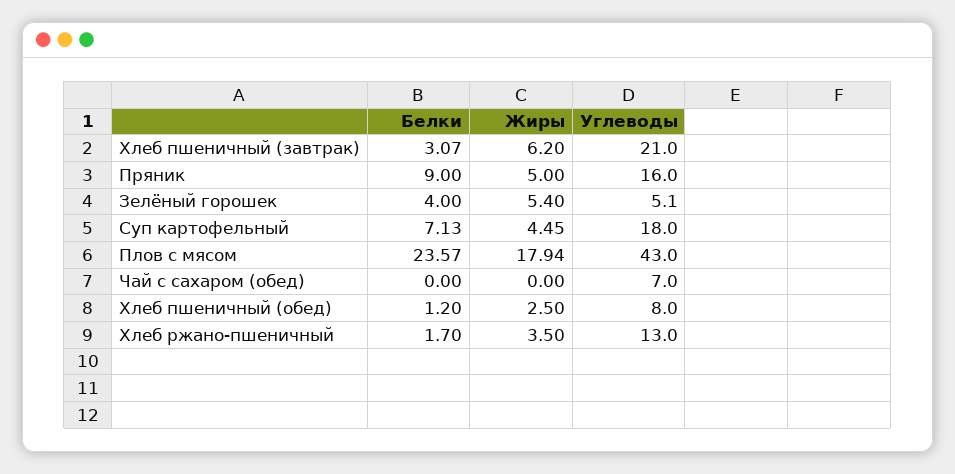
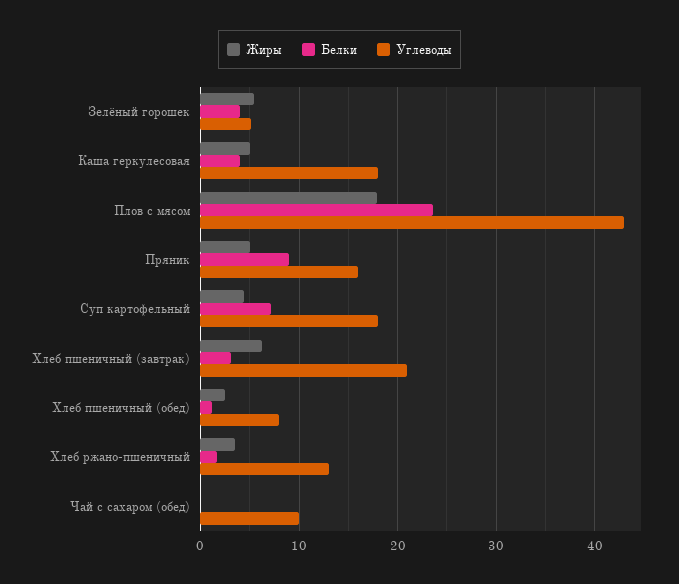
  {
    "Белки": {
      "Хлеб пшеничный (завтрак)": 3.07,
      "Пряник": 9,
      "Зелёный горошек": 4,
      "Суп картофельный": 7.13,
      "Плов с мясом": 23.57,
      "Чай с сахаром (обед)": 0,
      "Хлеб пшеничный (обед)": 1.2,
-     "Хлеб ржано-пшеничный": 1.7
+     "Хлеб ржано-пшеничный": 1.7,
+     "Каша геркулесовая": 4
    },
    "Жиры": {
      "Хлеб пшеничный (завтрак)": 6.2,
      "Пряник": 5,
      "Зелёный горошек": 5.4,
      "Суп картофельный": 4.45,
      "Плов с мясом": 17.94,
      "Чай с сахаром (обед)": 0,
      "Хлеб пшеничный (обед)": 2.5,
-     "Хлеб ржано-пшеничный": 3.5
+     "Хлеб ржано-пшеничный": 3.5,
+     "Каша геркулесовая": 5
    },
    "Углеводы": {
      "Хлеб пшеничный (завтрак)": 21,
      "Пряник": 16,
      "Зелёный горошек": 5.1,
      "Суп картофельный": 18,
      "Плов с мясом": 43,
-     "Чай с сахаром (обед)": 7,
+     "Чай с сахаром (обед)": 10,
      "Хлеб пшеничный (обед)": 8,
-     "Хлеб ржано-пшеничный": 13
+     "Хлеб ржано-пшеничный": 13,
+     "Каша геркулесовая": 18
    }
  }

